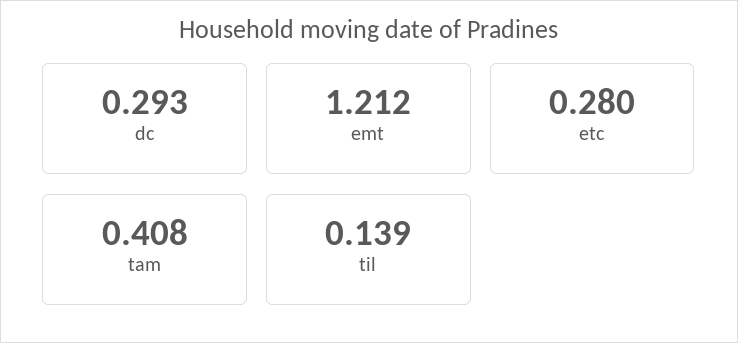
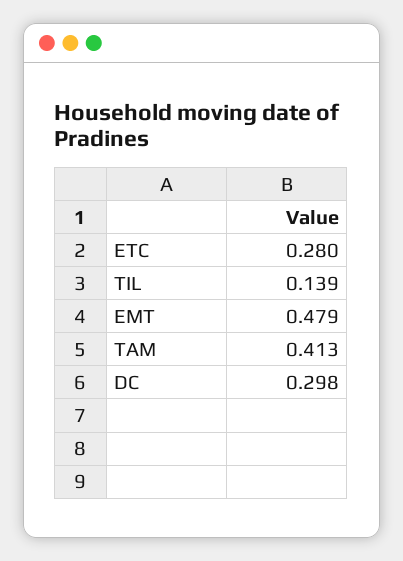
  {
-   "dc": 0.293,
+   "dc": 0.298,
-   "emt": 1.212,
+   "emt": 0.479,
    "etc": 0.28,
-   "tam": 0.408,
+   "tam": 0.413,
    "til": 0.139
  }

